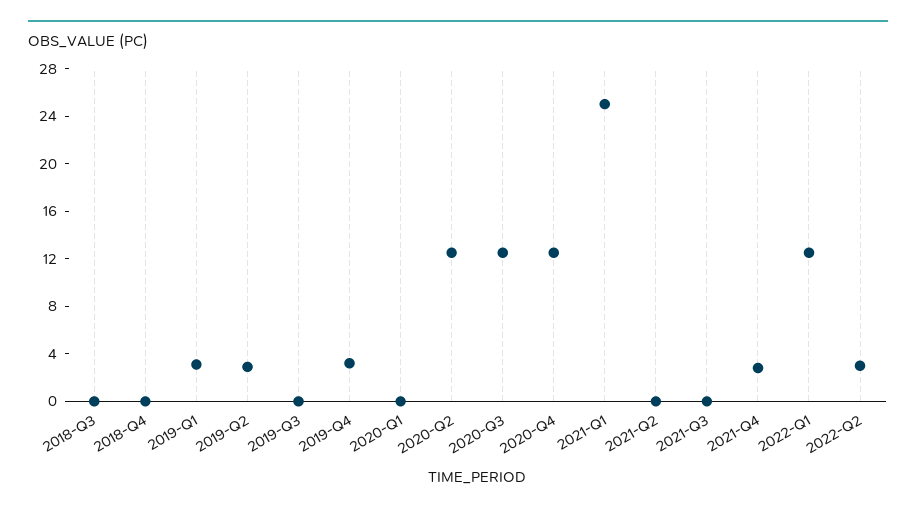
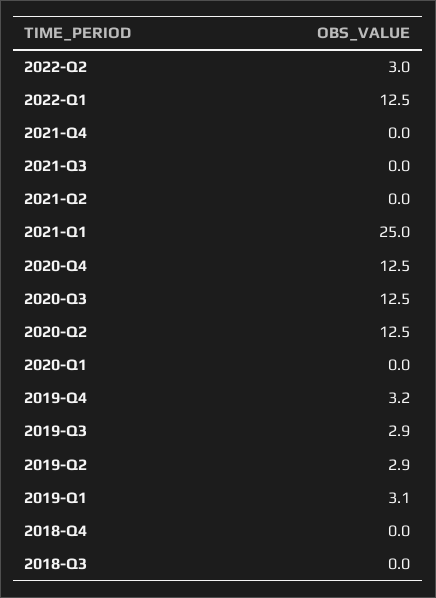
  {
    "2018-Q3": 0,
    "2018-Q4": 0,
    "2019-Q1": 3.1,
    "2019-Q2": 2.9,
-   "2019-Q3": 0,
+   "2019-Q3": 2.9,
    "2019-Q4": 3.2,
    "2020-Q1": 0,
    "2020-Q2": 12.5,
    "2020-Q3": 12.5,
    "2020-Q4": 12.5,
    "2021-Q1": 25,
    "2021-Q2": 0,
    "2021-Q3": 0,
-   "2021-Q4": 3,
+   "2021-Q4": 0,
    "2022-Q1": 12.5,
    "2022-Q2": 3
  }

